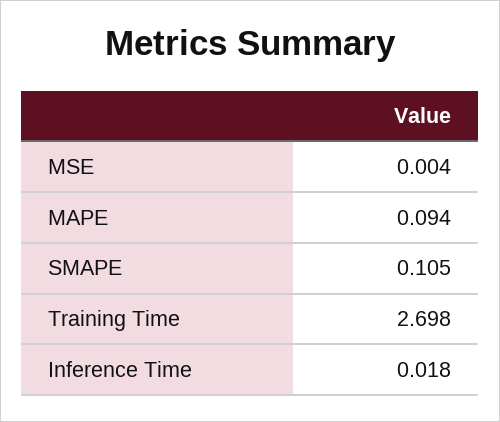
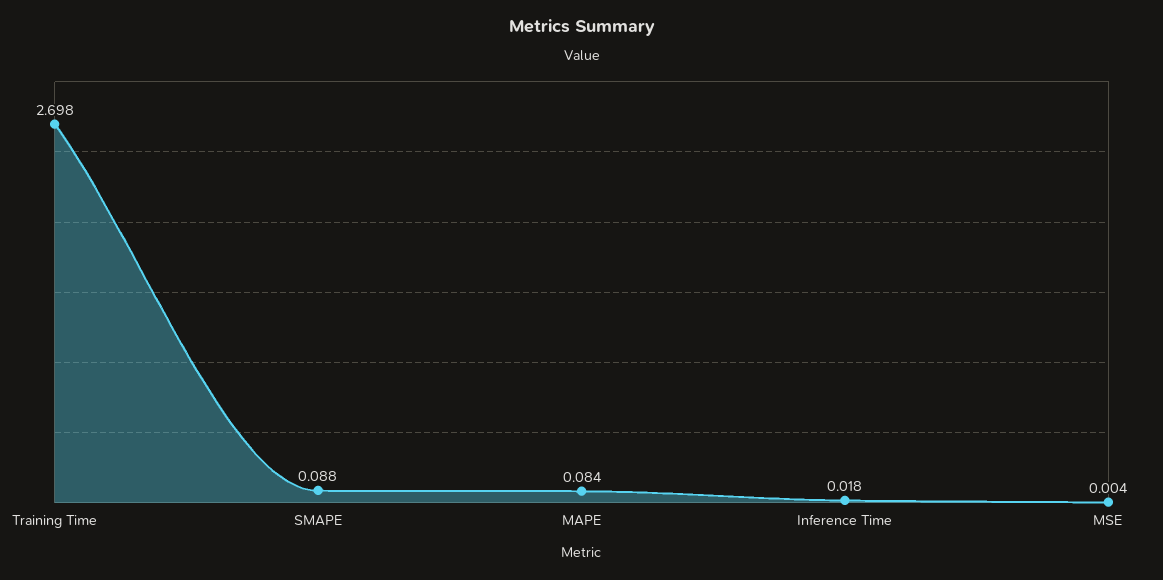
  {
    "MSE": 0.004,
-   "MAPE": 0.094,
+   "MAPE": 0.084,
-   "SMAPE": 0.105,
+   "SMAPE": 0.088,
    "Training Time": 2.698,
    "Inference Time": 0.018
  }

